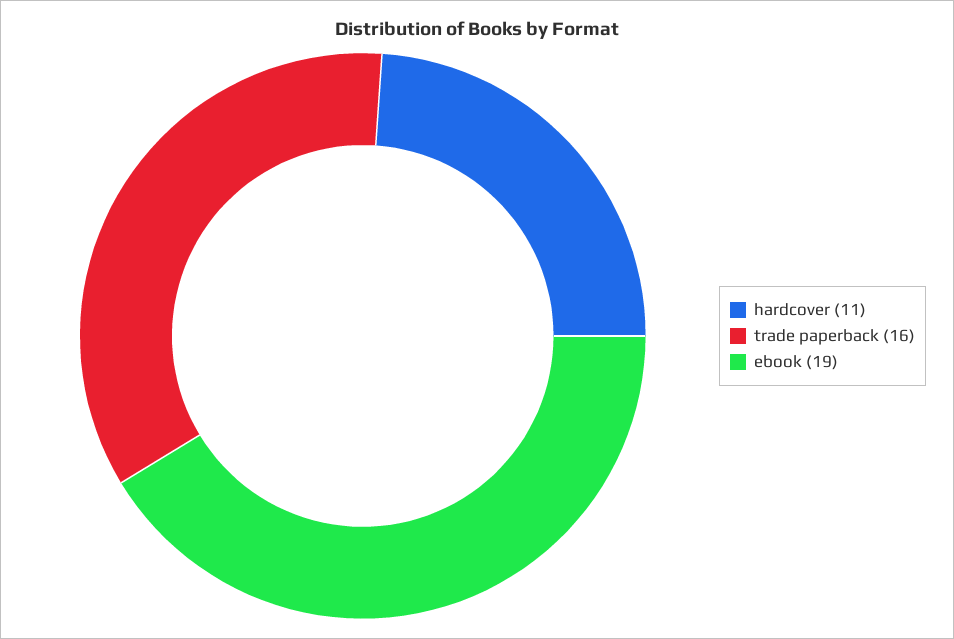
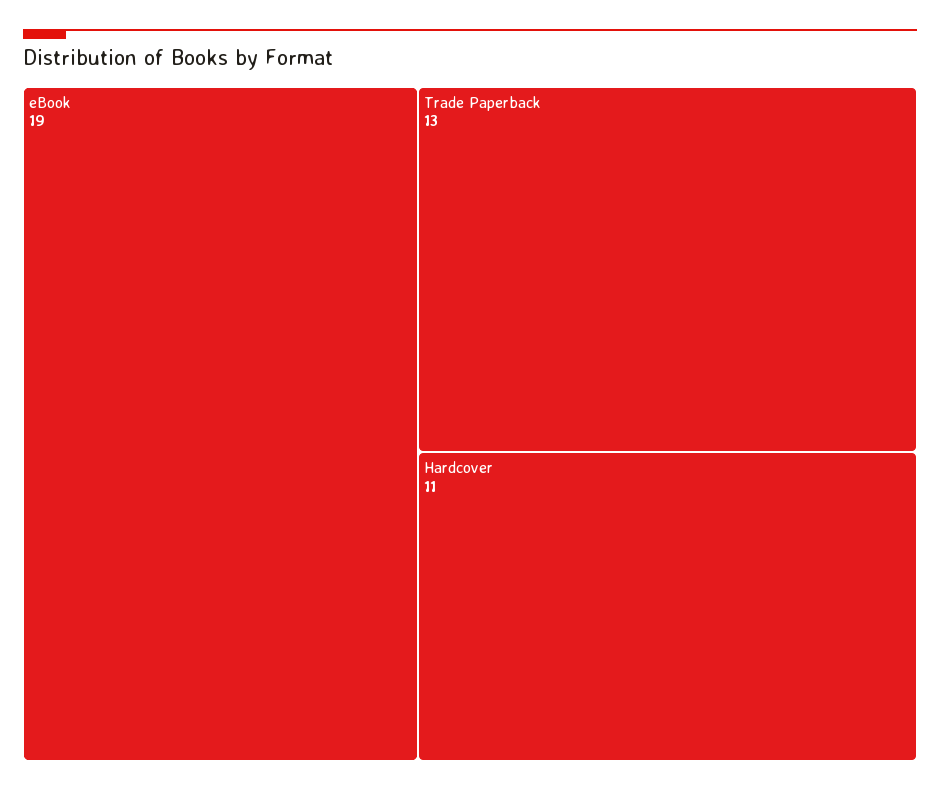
  {
    "hardcover": 11,
-   "trade paperback": 16,
+   "trade paperback": 13,
    "ebook": 19
  }

